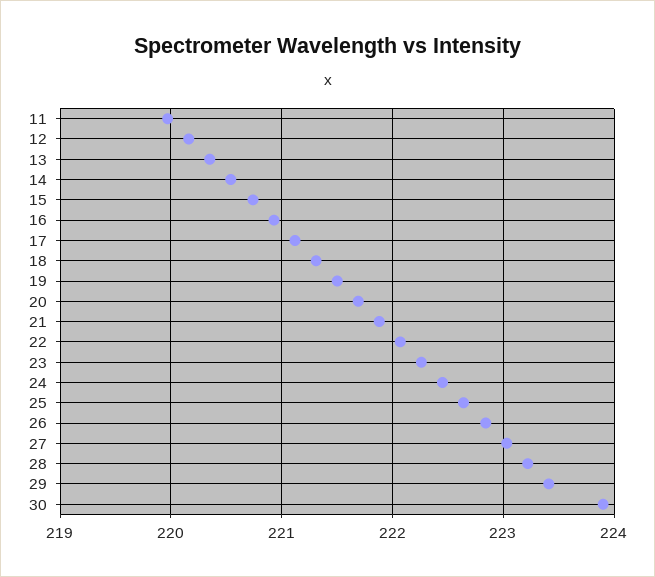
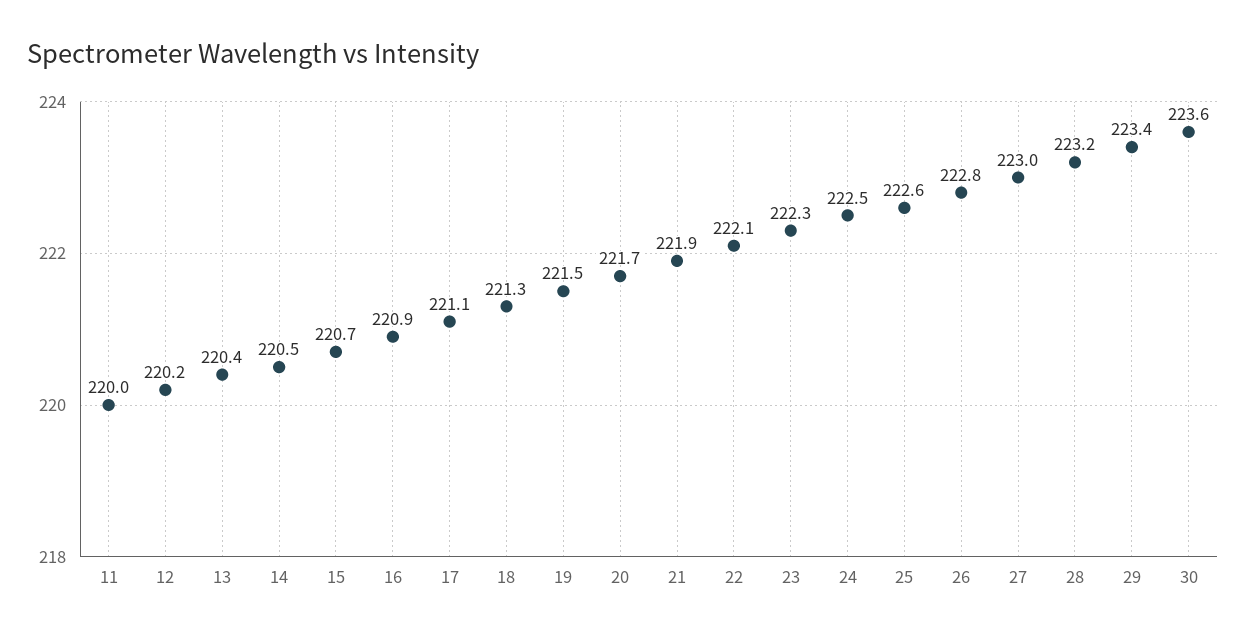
  {
    "11": 220,
    "12": 220.2,
    "13": 220.4,
    "14": 220.5,
    "15": 220.7,
    "16": 220.9,
    "17": 221.1,
    "18": 221.3,
    "19": 221.5,
    "20": 221.7,
    "21": 221.9,
    "22": 222.1,
    "23": 222.3,
    "24": 222.5,
    "25": 222.6,
    "26": 222.8,
    "27": 223,
    "28": 223.2,
    "29": 223.4,
-   "30": 223.9
+   "30": 223.6
  }

